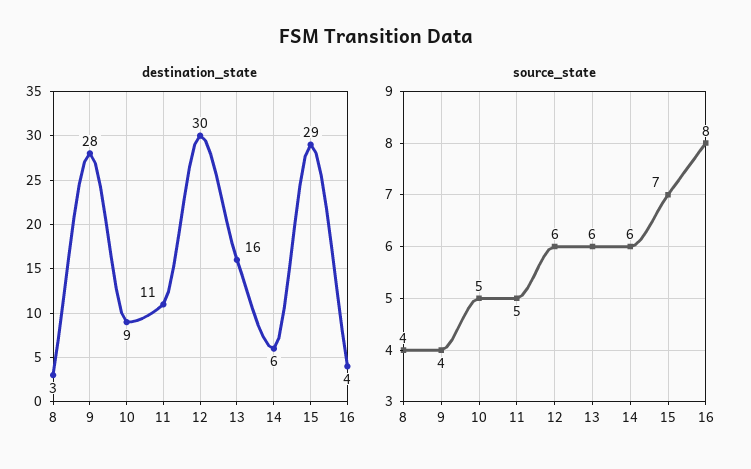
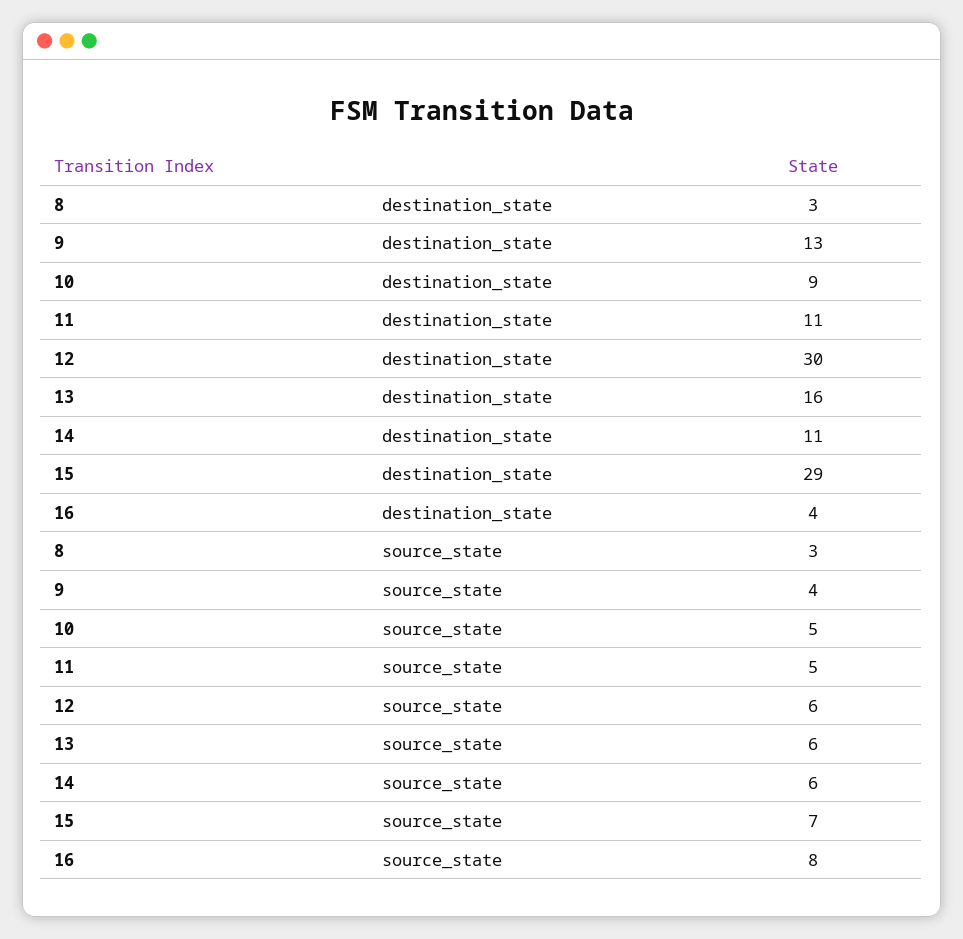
  {
    "destination_state": {
      "8": 3,
-     "9": 28,
+     "9": 13,
      "10": 9,
      "11": 11,
      "12": 30,
      "13": 16,
-     "14": 6,
+     "14": 11,
      "15": 29,
      "16": 4
    },
    "source_state": {
-     "8": 4,
+     "8": 3,
      "9": 4,
      "10": 5,
      "11": 5,
      "12": 6,
      "13": 6,
      "14": 6,
      "15": 7,
      "16": 8
    }
  }

